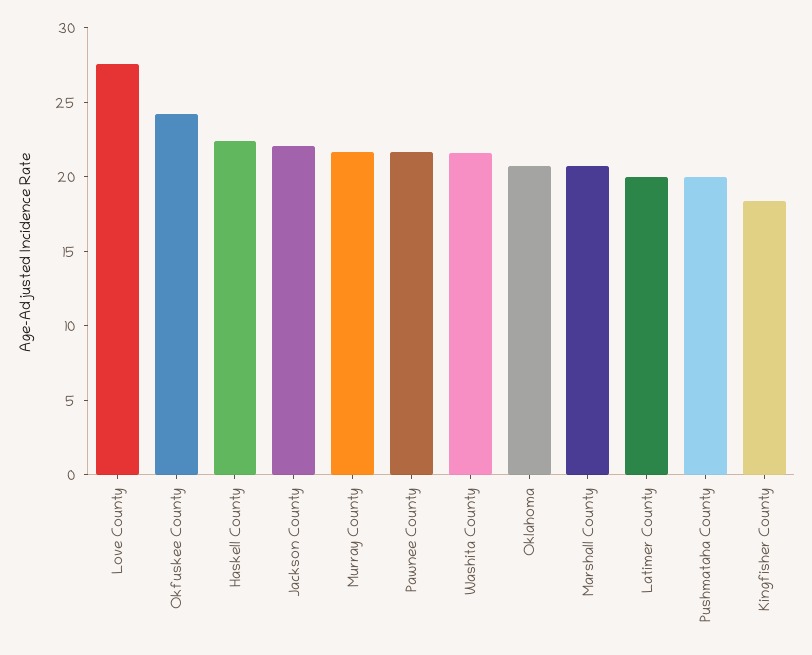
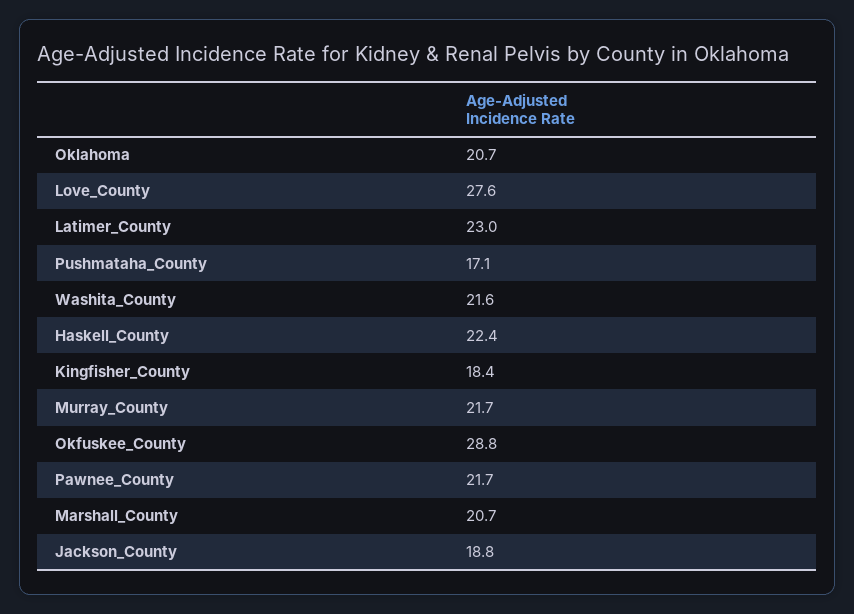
  {
    "Love County": 27.6,
-   "Okfuskee County": 24,
+   "Okfuskee County": 28.8,
    "Haskell County": 22.4,
-   "Jackson County": 22,
+   "Jackson County": 18.8,
    "Murray County": 21.7,
    "Pawnee County": 21.7,
    "Washita County": 21.6,
    "Oklahoma": 20.7,
    "Marshall County": 20.7,
-   "Latimer County": 20,
+   "Latimer County": 23,
-   "Pushmataha County": 20,
+   "Pushmataha County": 17.1,
    "Kingfisher County": 18.4
  }

